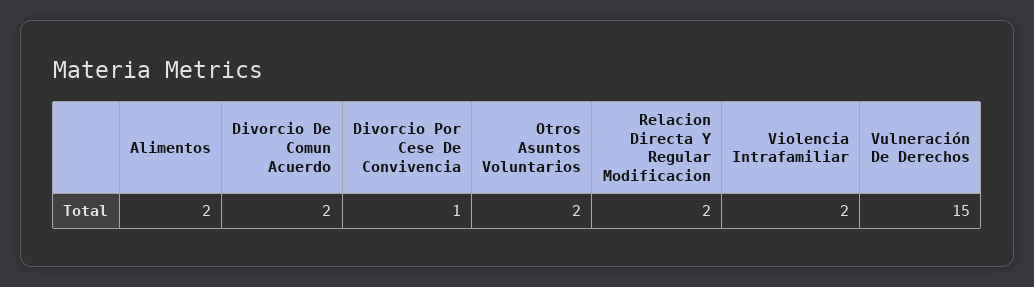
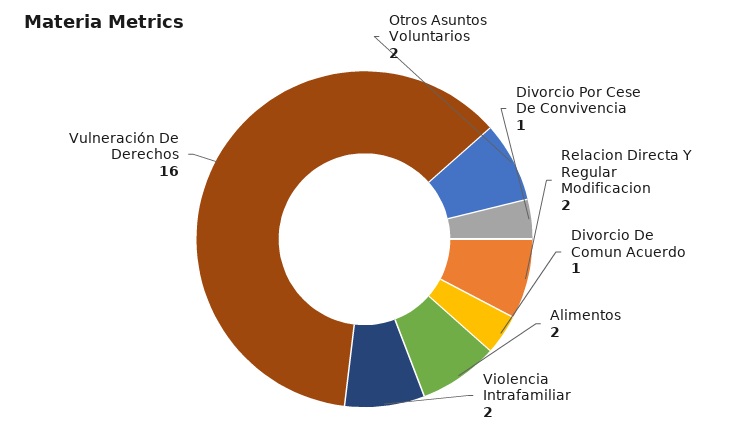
  {
    "Alimentos": 2,
-   "Divorcio De Comun Acuerdo": 2,
+   "Divorcio De Comun Acuerdo": 1,
    "Divorcio Por Cese De Convivencia": 1,
    "Otros Asuntos Voluntarios": 2,
    "Relacion Directa Y Regular Modificacion": 2,
    "Violencia Intrafamiliar": 2,
-   "Vulneración De Derechos": 15
+   "Vulneración De Derechos": 16
  }

